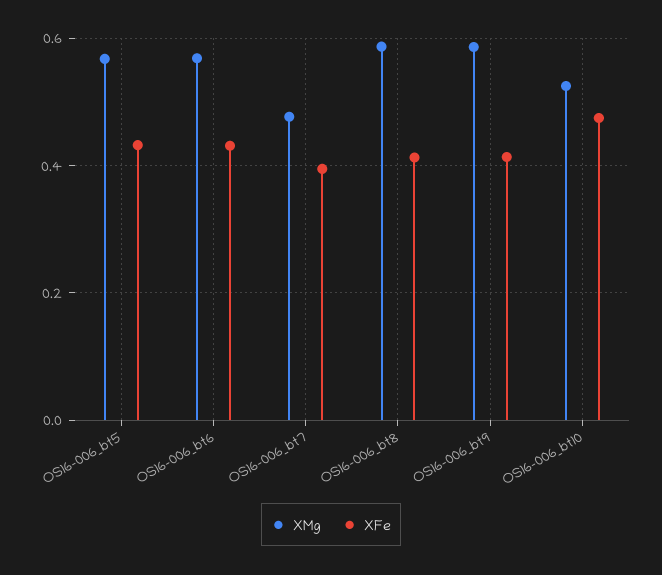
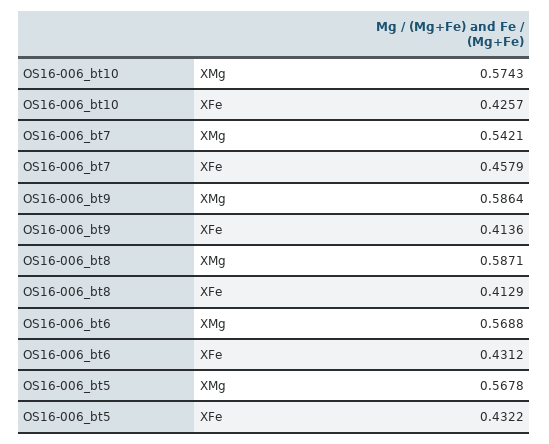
  {
    "XMg": {
      "OS16-006_bt5": 0.5678,
      "OS16-006_bt6": 0.5688,
-     "OS16-006_bt7": 0.48,
+     "OS16-006_bt7": 0.5421,
      "OS16-006_bt8": 0.5871,
      "OS16-006_bt9": 0.5864,
-     "OS16-006_bt10": 0.52
+     "OS16-006_bt10": 0.5743
    },
    "XFe": {
      "OS16-006_bt5": 0.4322,
      "OS16-006_bt6": 0.4312,
-     "OS16-006_bt7": 0.4,
+     "OS16-006_bt7": 0.4579,
      "OS16-006_bt8": 0.4129,
      "OS16-006_bt9": 0.4136,
-     "OS16-006_bt10": 0.48
+     "OS16-006_bt10": 0.4257
    }
  }

